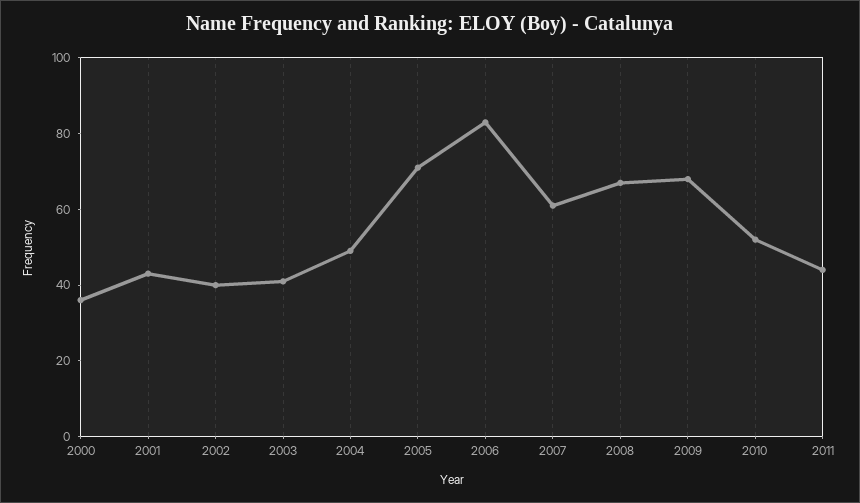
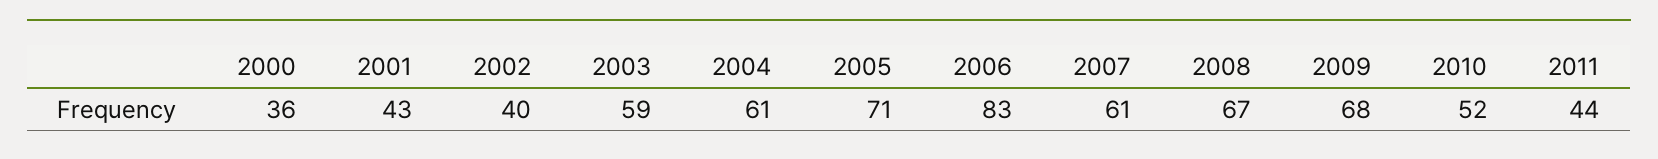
  {
    "2000": 36,
    "2001": 43,
    "2002": 40,
-   "2003": 40,
+   "2003": 59,
-   "2004": 50,
+   "2004": 61,
    "2005": 71,
    "2006": 83,
    "2007": 61,
    "2008": 67,
    "2009": 68,
    "2010": 52,
    "2011": 44
  }

